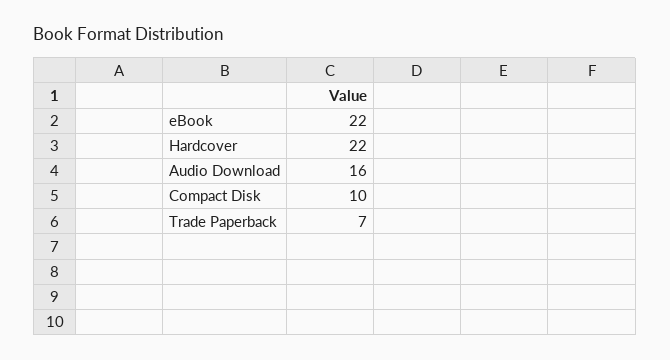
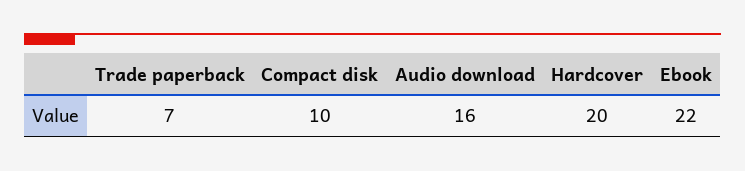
  {
    "eBook": 22,
-   "Hardcover": 22,
+   "Hardcover": 20,
    "Audio Download": 16,
    "Compact Disk": 10,
    "Trade Paperback": 7
  }

